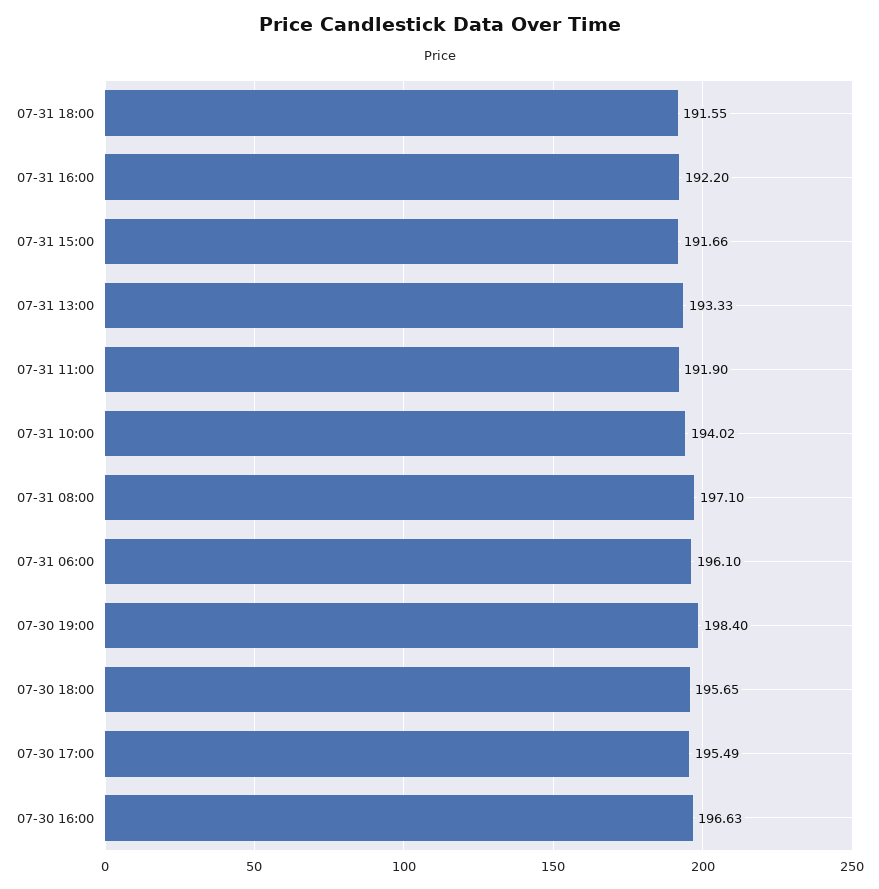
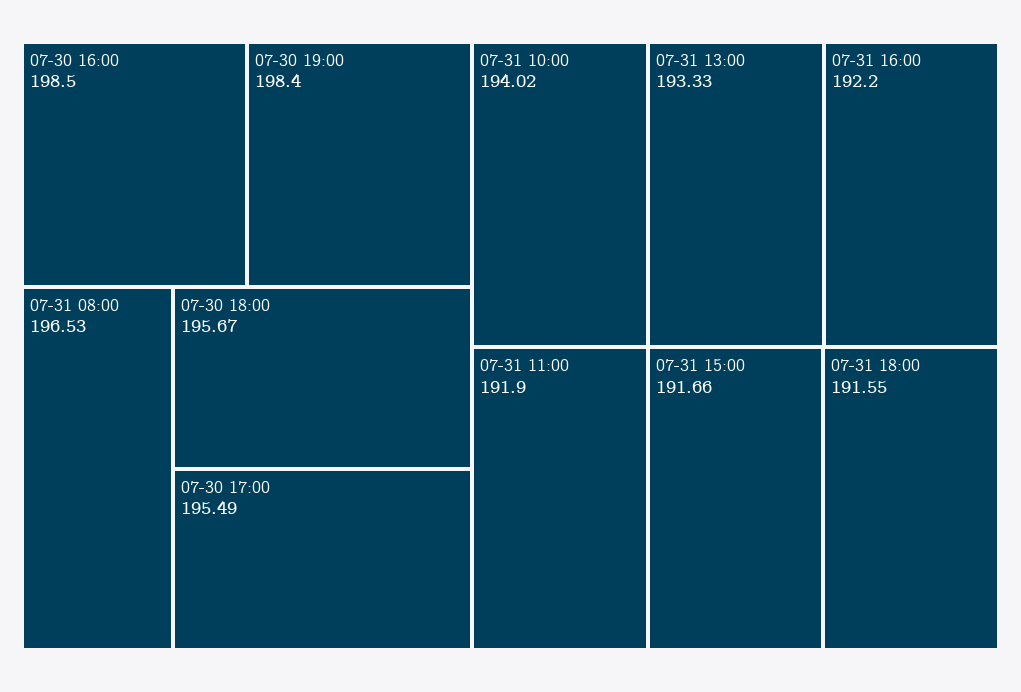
  {
    "07-31 18:00": 191.55,
    "07-31 16:00": 192.2,
    "07-31 15:00": 191.66,
    "07-31 13:00": 193.33,
    "07-31 11:00": 191.9,
    "07-31 10:00": 194.02,
-   "07-31 08:00": 197.1,
+   "07-31 08:00": 196.53,
-   "07-31 06:00": 196.1,
    "07-30 19:00": 198.4,
-   "07-30 18:00": 195.65,
+   "07-30 18:00": 195.67,
    "07-30 17:00": 195.49,
-   "07-30 16:00": 196.63
+   "07-30 16:00": 198.5
  }

